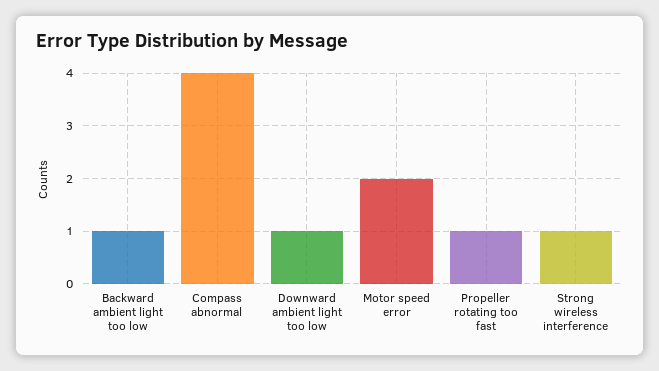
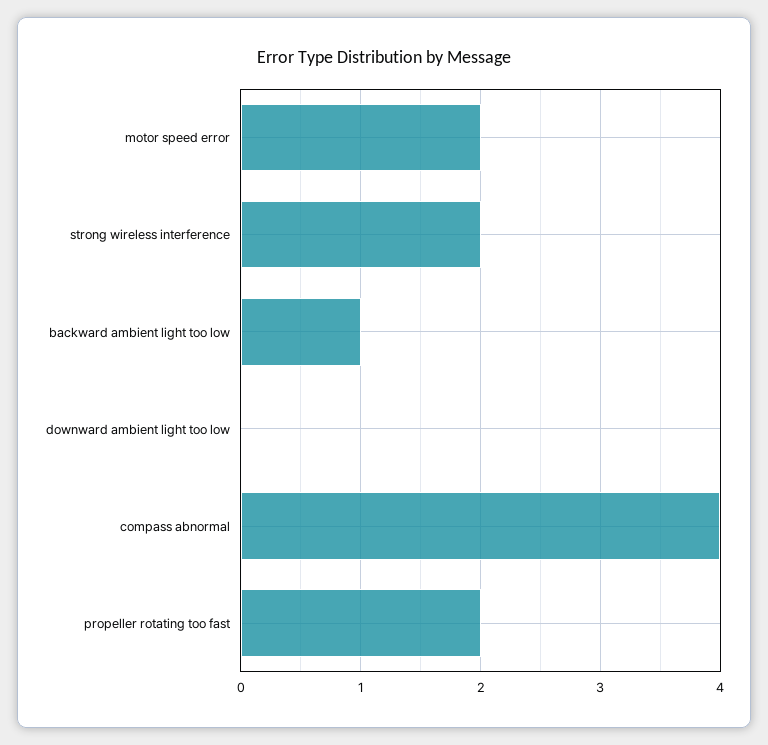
  {
    "Backward ambient light too low": 1,
    "Compass abnormal": 4,
-   "Downward ambient light too low": 1,
+   "Downward ambient light too low": 0,
    "Motor speed error": 2,
-   "Propeller rotating too fast": 1,
+   "Propeller rotating too fast": 2,
-   "Strong wireless interference": 1
+   "Strong wireless interference": 2
  }

